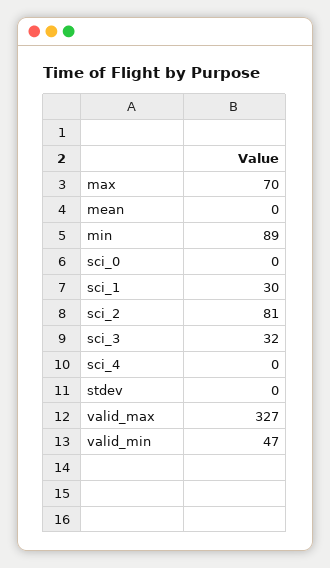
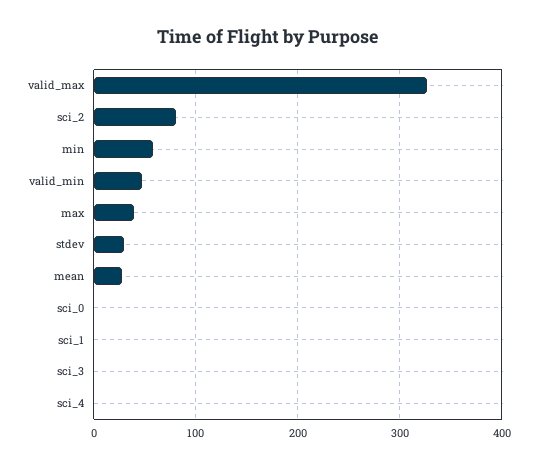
  {
-   "max": 70,
+   "max": 40,
-   "mean": 0,
+   "mean": 30,
-   "min": 89,
+   "min": 60,
    "sci_0": 0,
-   "sci_1": 30,
+   "sci_1": 0,
    "sci_2": 81,
-   "sci_3": 32,
+   "sci_3": 0,
    "sci_4": 0,
-   "stdev": 0,
+   "stdev": 30,
    "valid_max": 327,
    "valid_min": 47
  }

